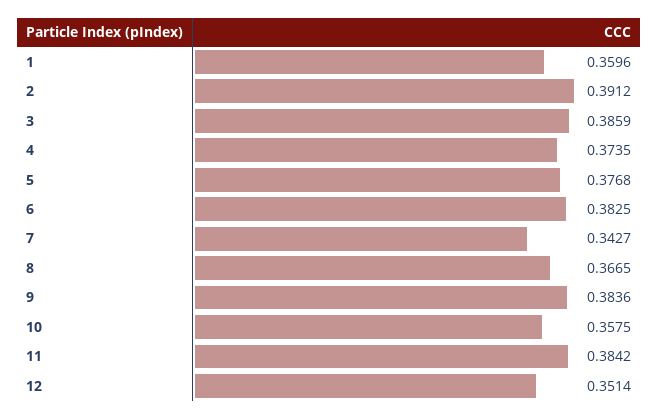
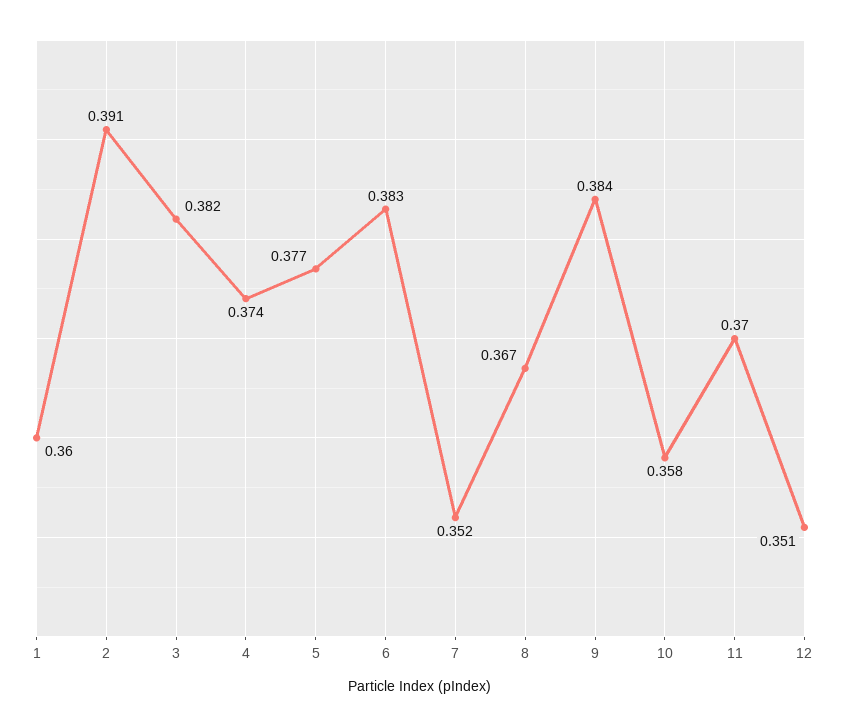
  {
    "1": 0.3596,
    "2": 0.3912,
-   "3": 0.3859,
+   "3": 0.382,
    "4": 0.3735,
    "5": 0.3768,
    "6": 0.3825,
-   "7": 0.3427,
+   "7": 0.352,
    "8": 0.3665,
    "9": 0.3836,
    "10": 0.3575,
-   "11": 0.3842,
+   "11": 0.37,
    "12": 0.3514
  }

